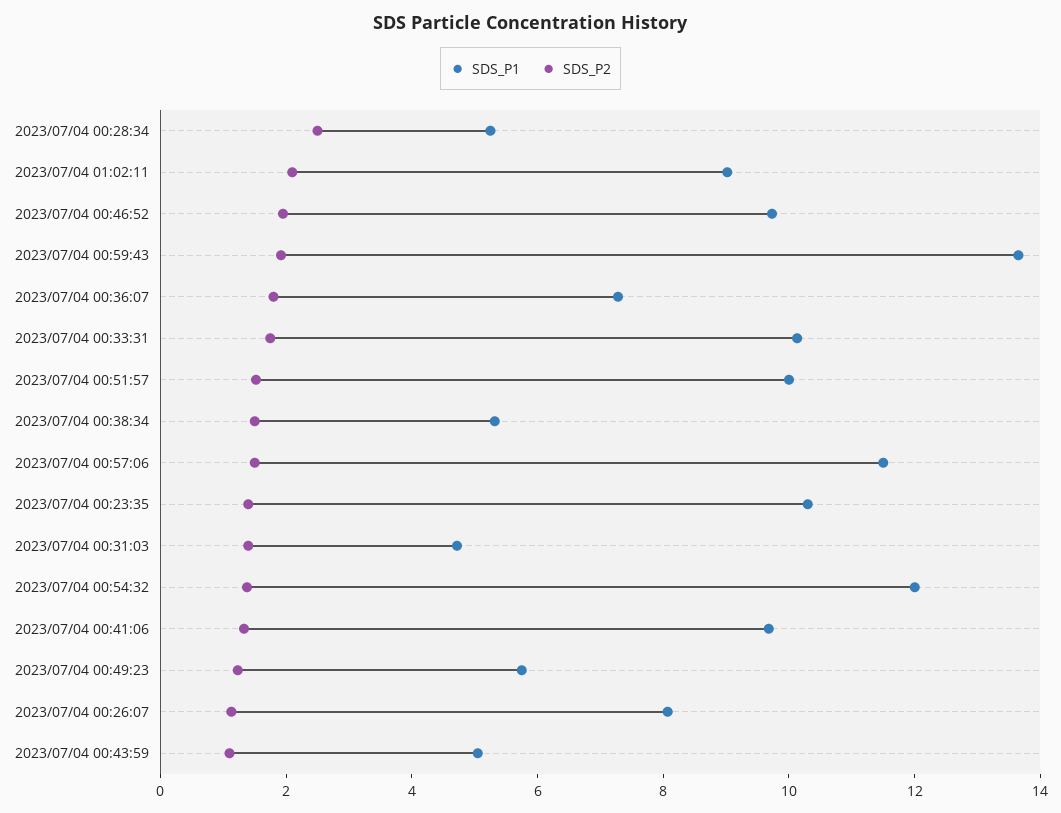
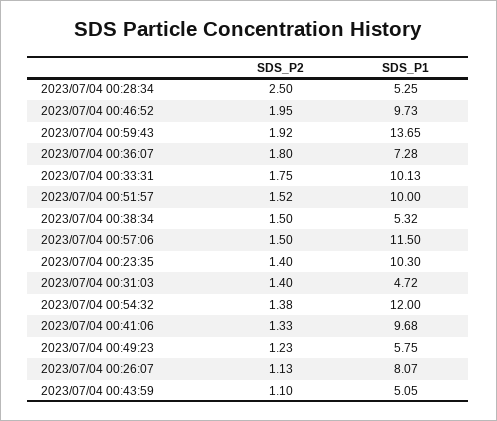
  {
    "SDS_P1": {
      "2023/07/04 00:28:34": 5.25,
-     "2023/07/04 01:02:11": 9,
      "2023/07/04 00:46:52": 9.73,
      "2023/07/04 00:59:43": 13.65,
      "2023/07/04 00:36:07": 7.28,
      "2023/07/04 00:33:31": 10.13,
      "2023/07/04 00:51:57": 10,
      "2023/07/04 00:38:34": 5.32,
      "2023/07/04 00:57:06": 11.5,
      "2023/07/04 00:23:35": 10.3,
      "2023/07/04 00:31:03": 4.72,
      "2023/07/04 00:54:32": 12,
      "2023/07/04 00:41:06": 9.68,
      "2023/07/04 00:49:23": 5.75,
      "2023/07/04 00:26:07": 8.07,
      "2023/07/04 00:43:59": 5.05
    },
    "SDS_P2": {
      "2023/07/04 00:28:34": 2.5,
-     "2023/07/04 01:02:11": 2,
      "2023/07/04 00:46:52": 1.95,
      "2023/07/04 00:59:43": 1.92,
      "2023/07/04 00:36:07": 1.8,
      "2023/07/04 00:33:31": 1.75,
      "2023/07/04 00:51:57": 1.52,
      "2023/07/04 00:38:34": 1.5,
      "2023/07/04 00:57:06": 1.5,
      "2023/07/04 00:23:35": 1.4,
      "2023/07/04 00:31:03": 1.4,
      "2023/07/04 00:54:32": 1.38,
      "2023/07/04 00:41:06": 1.33,
      "2023/07/04 00:49:23": 1.23,
      "2023/07/04 00:26:07": 1.13,
      "2023/07/04 00:43:59": 1.1
    }
  }

